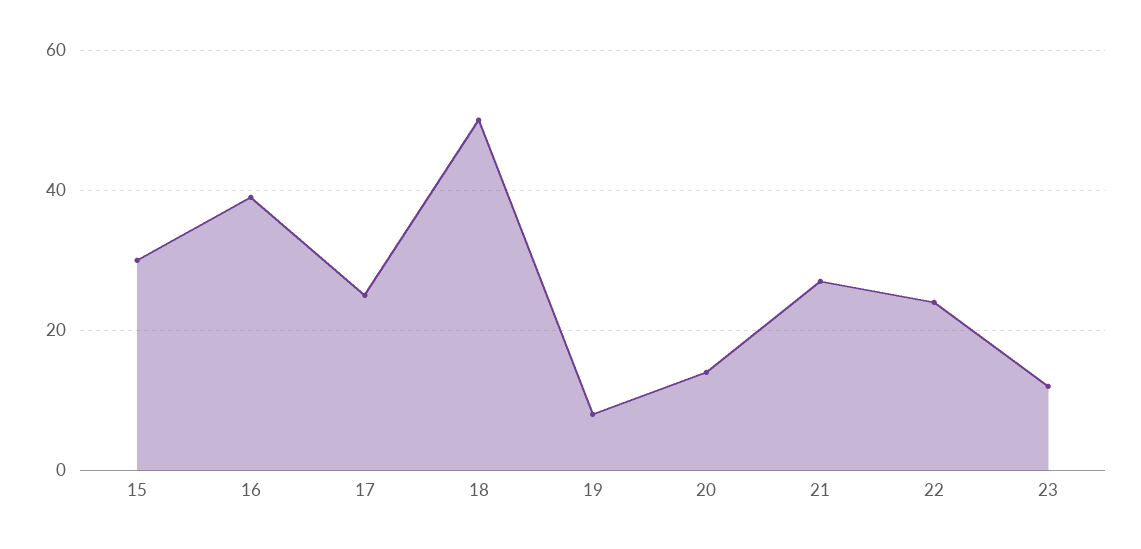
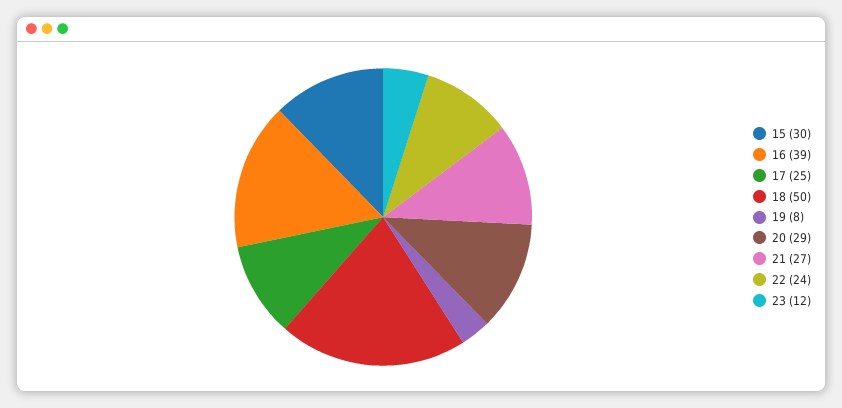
  {
    "15": 30,
    "16": 39,
    "17": 25,
    "18": 50,
    "19": 8,
-   "20": 15,
+   "20": 29,
    "21": 27,
    "22": 24,
    "23": 12
  }

